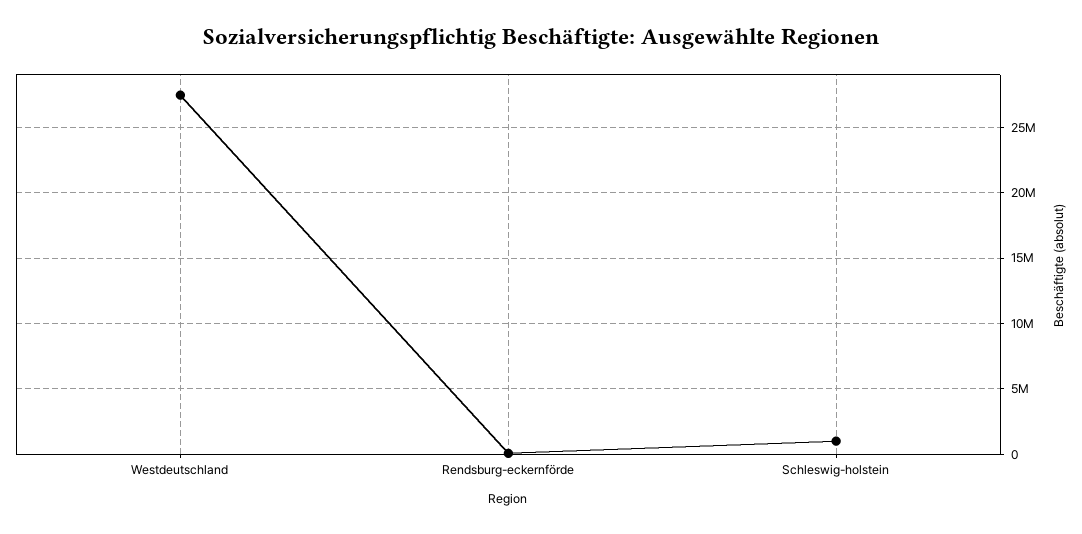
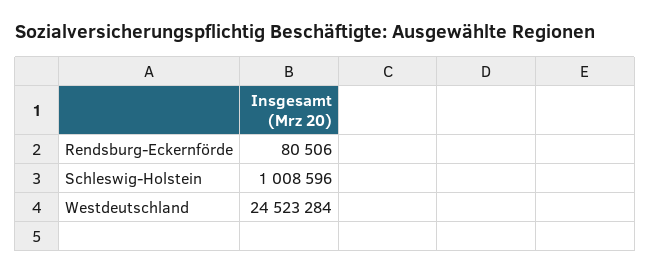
  {
-   "Westdeutschland": 27500000,
+   "Westdeutschland": 24523284,
    "Rendsburg-eckernförde": 80506,
    "Schleswig-holstein": 1008596
  }

